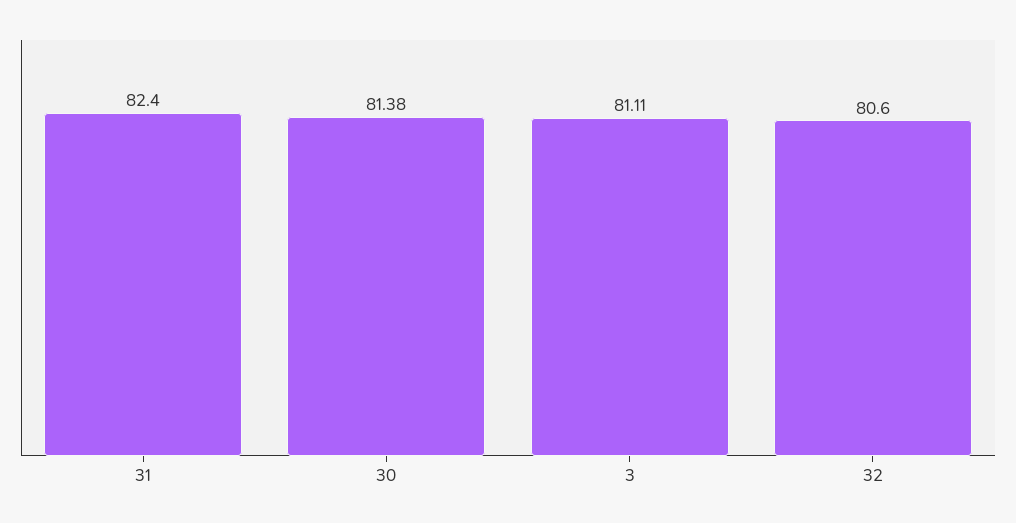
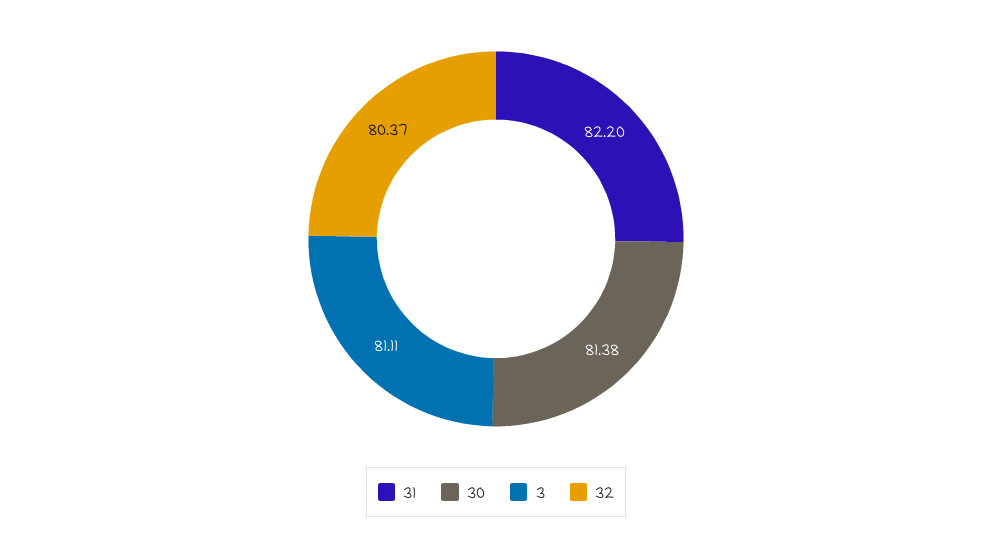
  {
-   "31": 82.4,
+   "31": 82.2,
    "30": 81.38,
    "3": 81.11,
-   "32": 80.6
+   "32": 80.37
  }

